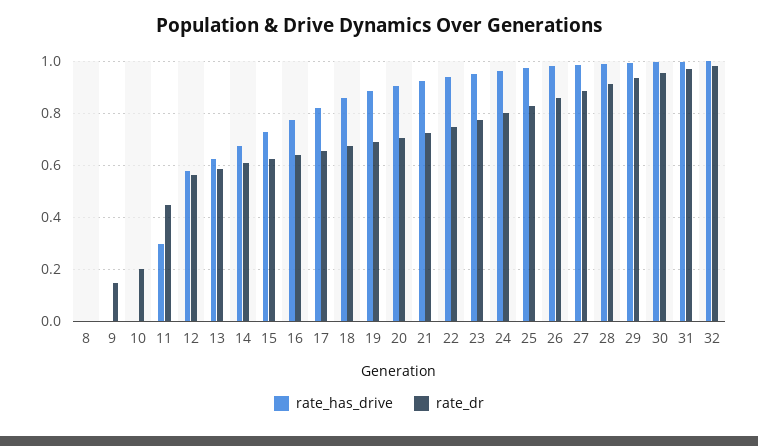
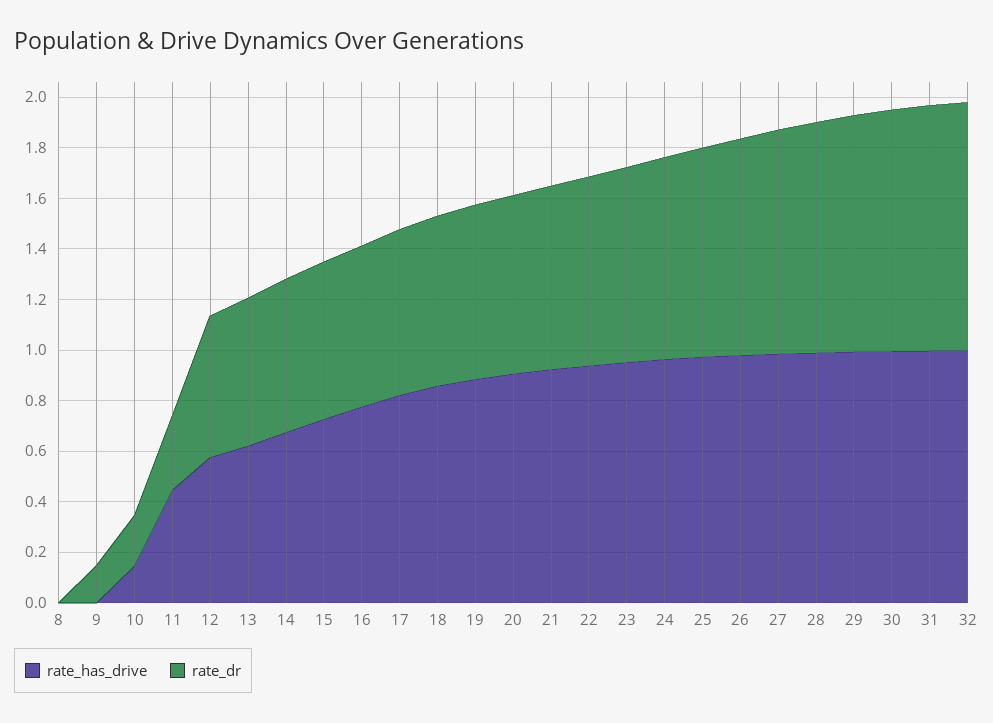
  {
    "rate_has_drive": {
      "8": 0,
      "9": 0,
-     "10": 0,
+     "10": 0.15,
-     "11": 0.3,
+     "11": 0.45,
      "12": 0.575,
      "13": 0.625,
      "14": 0.675,
      "15": 0.725,
      "16": 0.775,
      "17": 0.825,
      "18": 0.85,
      "19": 0.875,
      "20": 0.9,
      "21": 0.925,
      "22": 0.95,
      "23": 0.95,
      "24": 0.975,
      "25": 0.975,
      "26": 0.975,
      "27": 0.975,
      "28": 1,
      "29": 1,
      "30": 1,
      "31": 1,
      "32": 1
    },
    "rate_dr": {
      "8": 0,
      "9": 0.15,
      "10": 0.2,
-     "11": 0.45,
+     "11": 0.3,
      "12": 0.55,
      "13": 0.575,
      "14": 0.6,
      "15": 0.625,
      "16": 0.65,
      "17": 0.65,
      "18": 0.675,
      "19": 0.7,
      "20": 0.7,
      "21": 0.725,
      "22": 0.75,
      "23": 0.775,
      "24": 0.8,
      "25": 0.825,
      "26": 0.85,
      "27": 0.875,
      "28": 0.9,
      "29": 0.925,
      "30": 0.95,
      "31": 0.975,
      "32": 0.975
    }
  }

